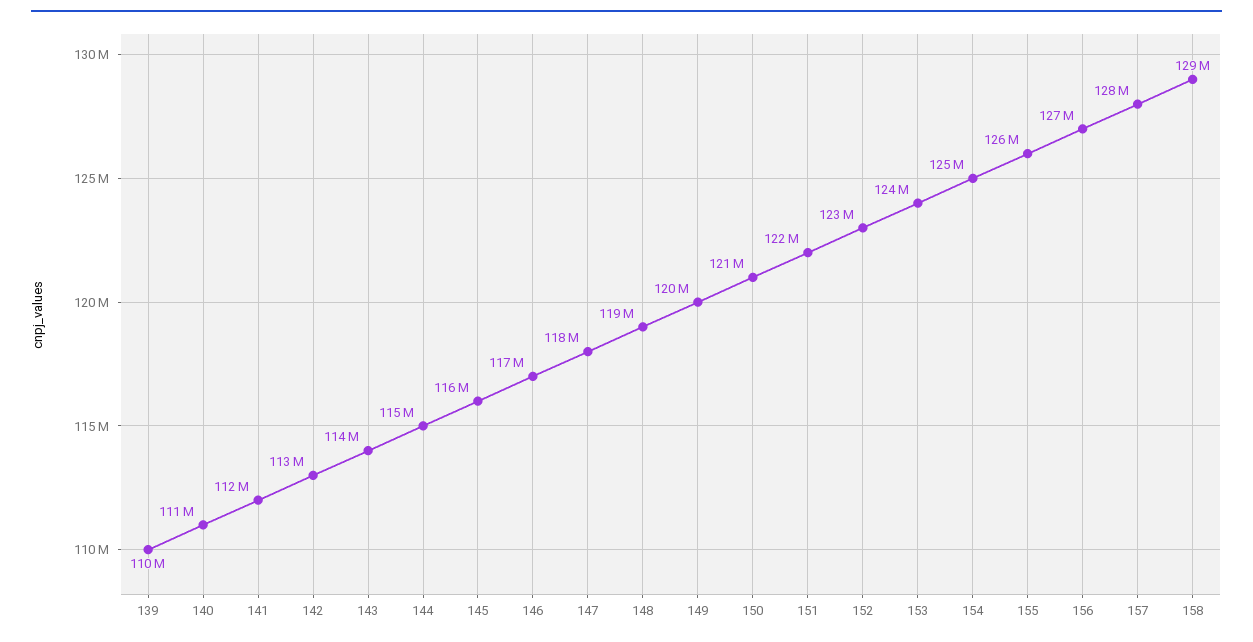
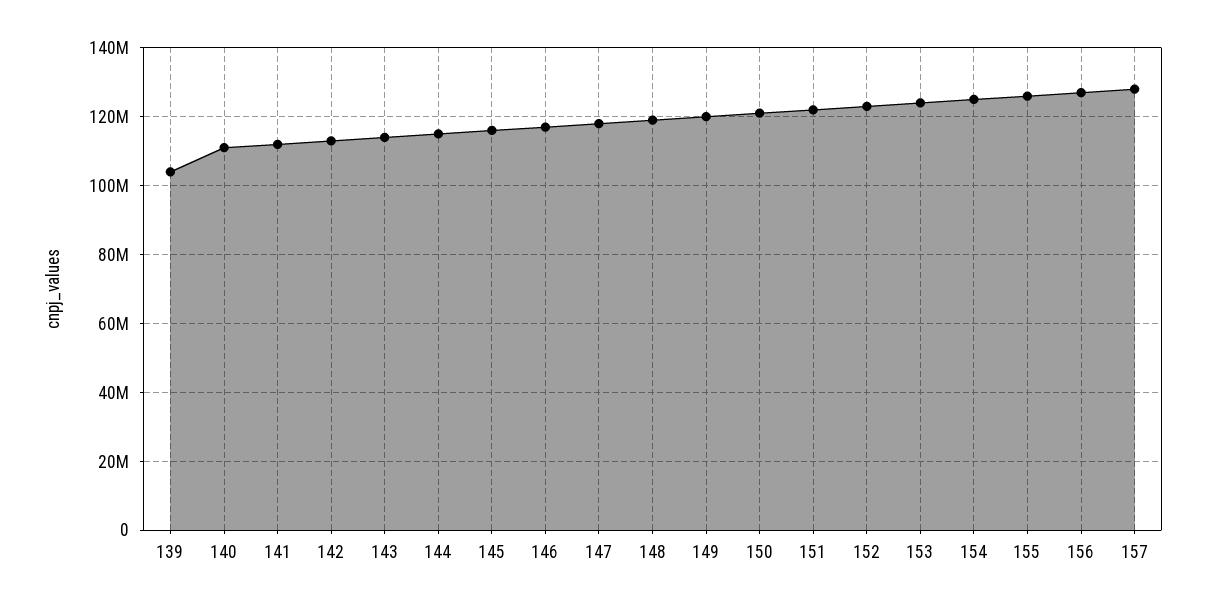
  {
-   "139": 110000000,
+   "139": 104000000,
    "140": 111000000,
    "141": 112000000,
    "142": 113000000,
    "143": 114000000,
    "144": 115000000,
    "145": 116000000,
    "146": 117000000,
    "147": 118000000,
    "148": 119000000,
    "149": 120000000,
    "150": 121000000,
    "151": 122000000,
    "152": 123000000,
    "153": 124000000,
    "154": 125000000,
    "155": 126000000,
    "156": 127000000,
-   "157": 128000000,
+   "157": 128000000
-   "158": 129000000
  }

